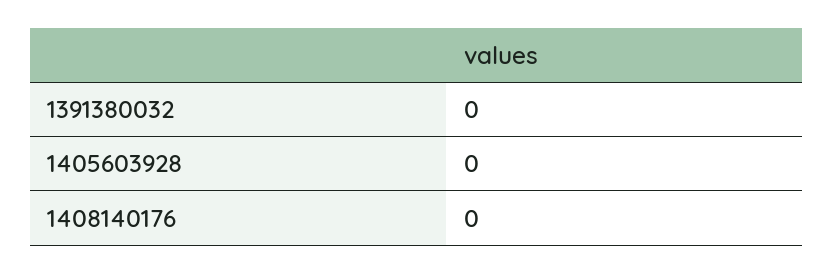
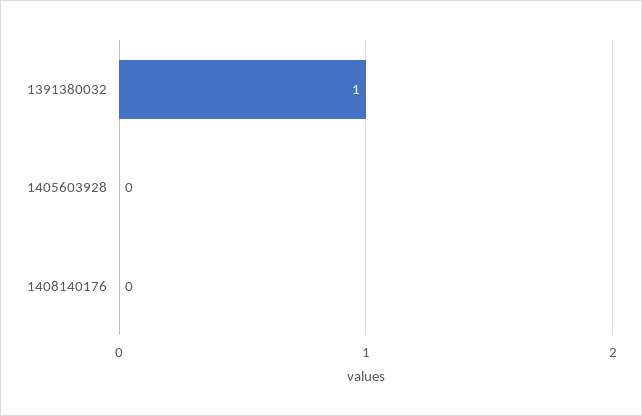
  {
-   "1391380032": 0,
+   "1391380032": 1,
    "1405603928": 0,
    "1408140176": 0
  }

